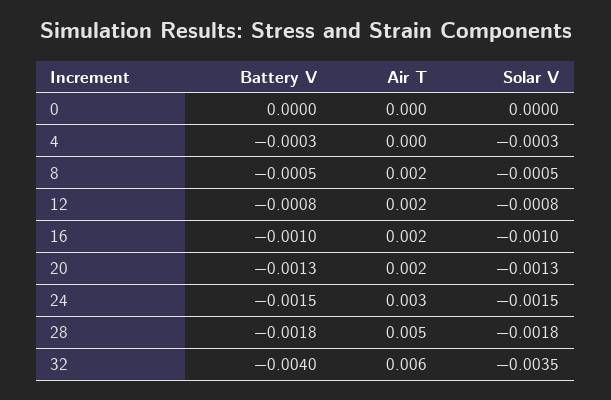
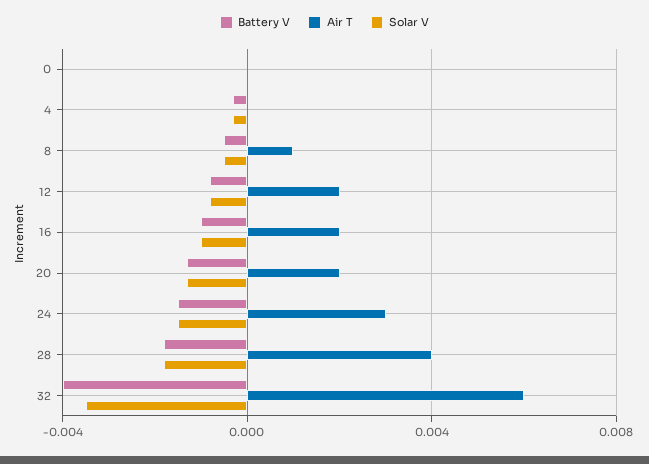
  {
    "Battery V": {
      "0": 0,
      "4": -0.0003,
      "8": -0.0005,
      "12": -0.0008,
      "16": -0.001,
      "20": -0.0013,
      "24": -0.0015,
      "28": -0.0018,
      "32": -0.004
    },
    "Air T": {
      "0": 0,
      "4": 0,
-     "8": 0.002,
+     "8": 0.001,
      "12": 0.002,
      "16": 0.002,
      "20": 0.002,
      "24": 0.003,
-     "28": 0.005,
+     "28": 0.004,
      "32": 0.006
    },
    "Solar V": {
      "0": 0,
      "4": -0.0003,
      "8": -0.0005,
      "12": -0.0008,
      "16": -0.001,
      "20": -0.0013,
      "24": -0.0015,
      "28": -0.0018,
      "32": -0.0035
    }
  }

